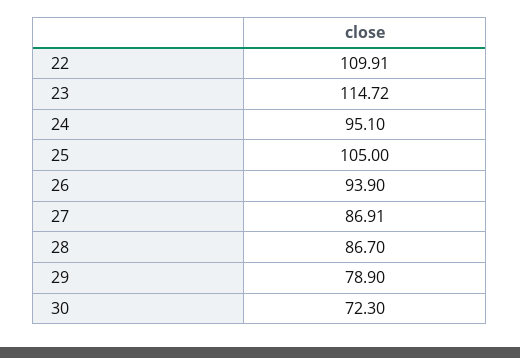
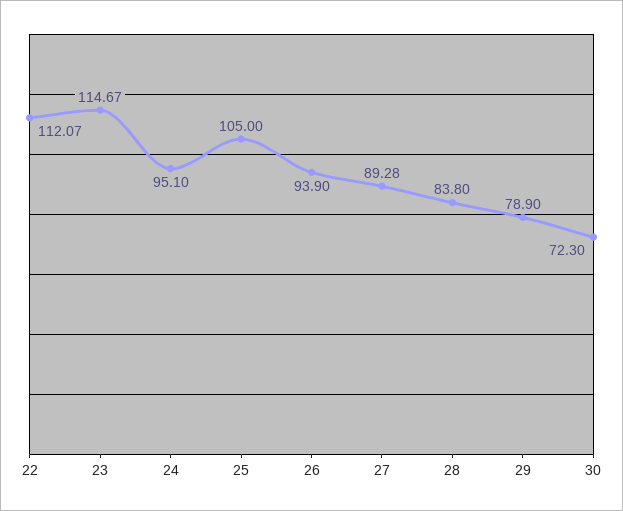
  {
-   "22": 109.91,
+   "22": 112.07,
-   "23": 114.72,
+   "23": 114.67,
    "24": 95.1,
    "25": 105,
    "26": 93.9,
-   "27": 86.91,
+   "27": 89.28,
-   "28": 86.7,
+   "28": 83.8,
    "29": 78.9,
    "30": 72.3
  }

